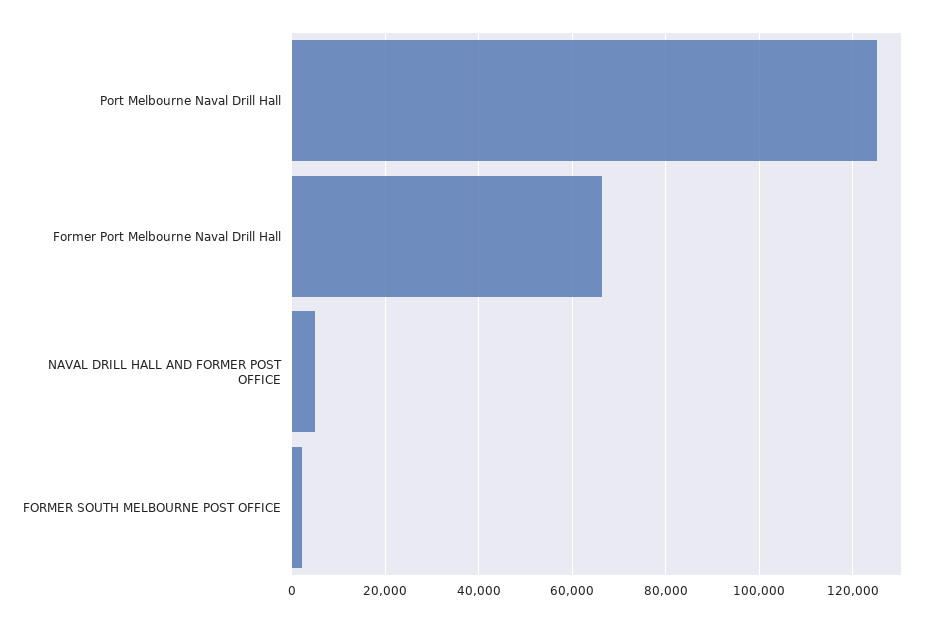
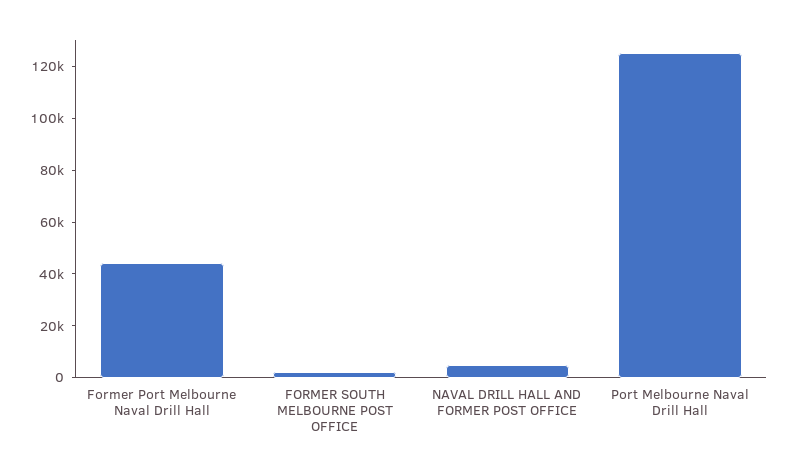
  {
    "Port Melbourne Naval Drill Hall": 126000,
-   "Former Port Melbourne Naval Drill Hall": 66000,
+   "Former Port Melbourne Naval Drill Hall": 45000,
    "NAVAL DRILL HALL AND FORMER POST OFFICE": 4000,
    "FORMER SOUTH MELBOURNE POST OFFICE": 2000
  }

